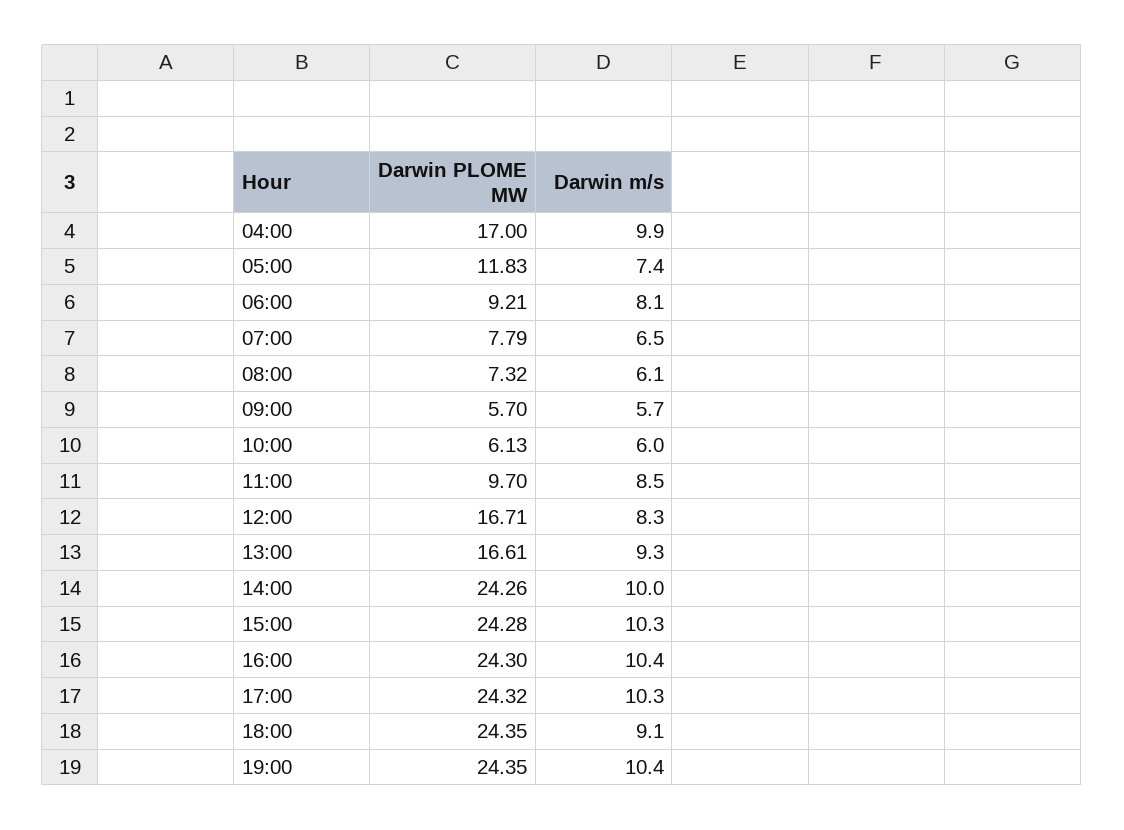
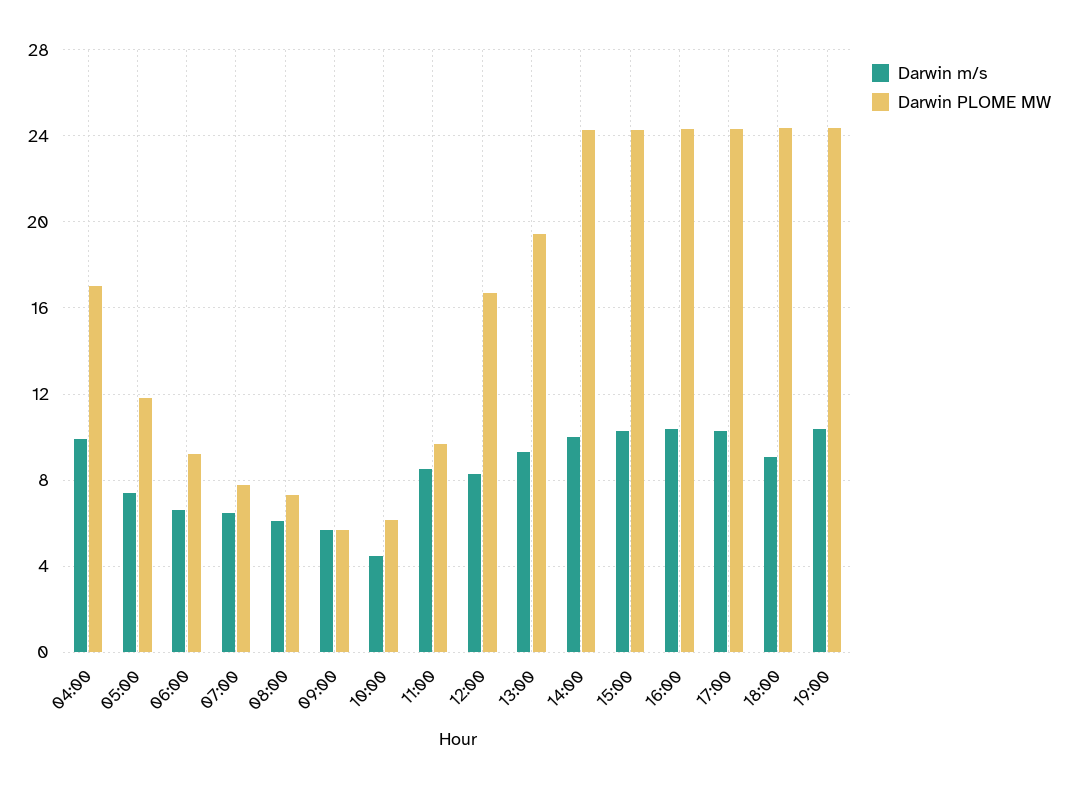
  {
    "Darwin PLOME MW": {
      "04:00": 17,
      "05:00": 11.83,
      "06:00": 9.21,
      "07:00": 7.79,
      "08:00": 7.32,
      "09:00": 5.7,
      "10:00": 6.13,
      "11:00": 9.7,
      "12:00": 16.71,
-     "13:00": 16.61,
+     "13:00": 19.5,
      "14:00": 24.26,
      "15:00": 24.28,
      "16:00": 24.3,
      "17:00": 24.32,
      "18:00": 24.35,
      "19:00": 24.35
    },
    "Darwin m/s": {
      "04:00": 9.9,
      "05:00": 7.4,
-     "06:00": 8.1,
+     "06:00": 6.5,
      "07:00": 6.5,
      "08:00": 6.1,
      "09:00": 5.7,
-     "10:00": 6,
+     "10:00": 4.5,
      "11:00": 8.5,
      "12:00": 8.3,
      "13:00": 9.3,
      "14:00": 10,
      "15:00": 10.3,
      "16:00": 10.4,
      "17:00": 10.3,
      "18:00": 9.1,
      "19:00": 10.4
    }
  }

